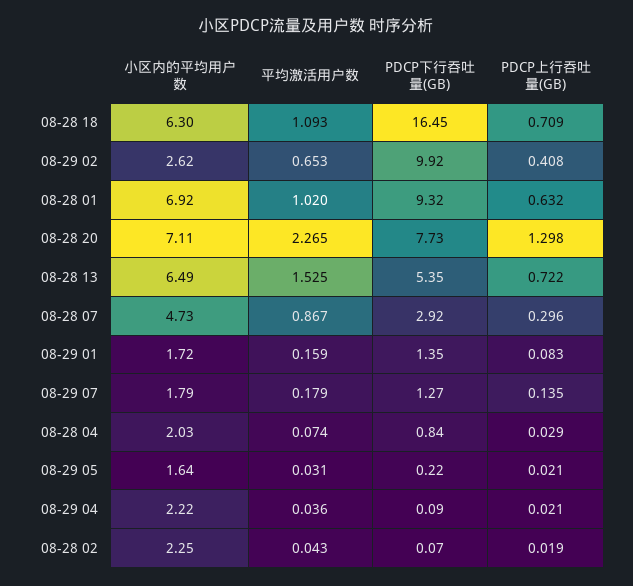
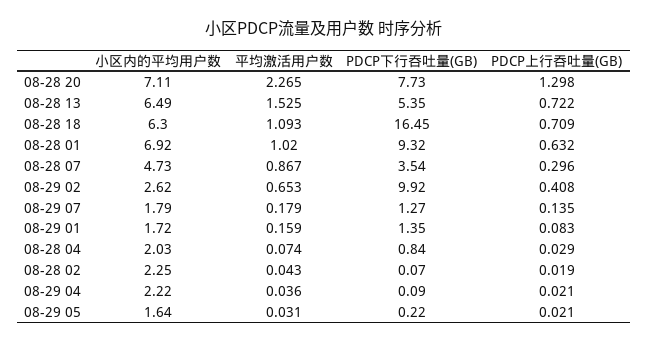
  {
    "小区内的平均用户数": {
      "08-28 18": 6.3,
      "08-29 02": 2.62,
      "08-28 01": 6.92,
      "08-28 20": 7.11,
      "08-28 13": 6.49,
      "08-28 07": 4.73,
      "08-29 01": 1.72,
      "08-29 07": 1.79,
      "08-28 04": 2.03,
      "08-29 05": 1.64,
      "08-29 04": 2.22,
      "08-28 02": 2.25
    },
    "平均激活用户数": {
      "08-28 18": 1.093,
      "08-29 02": 0.653,
      "08-28 01": 1.02,
      "08-28 20": 2.265,
      "08-28 13": 1.525,
      "08-28 07": 0.867,
      "08-29 01": 0.159,
      "08-29 07": 0.179,
      "08-28 04": 0.074,
      "08-29 05": 0.031,
      "08-29 04": 0.036,
      "08-28 02": 0.043
    },
    "PDCP下行吞吐量(GB)": {
      "08-28 18": 16.45,
      "08-29 02": 9.92,
      "08-28 01": 9.32,
      "08-28 20": 7.73,
      "08-28 13": 5.35,
-     "08-28 07": 2.92,
+     "08-28 07": 3.54,
      "08-29 01": 1.35,
      "08-29 07": 1.27,
      "08-28 04": 0.84,
      "08-29 05": 0.22,
      "08-29 04": 0.09,
      "08-28 02": 0.07
    },
    "PDCP上行吞吐量(GB)": {
      "08-28 18": 0.709,
      "08-29 02": 0.408,
      "08-28 01": 0.632,
      "08-28 20": 1.298,
      "08-28 13": 0.722,
      "08-28 07": 0.296,
      "08-29 01": 0.083,
      "08-29 07": 0.135,
      "08-28 04": 0.029,
      "08-29 05": 0.021,
      "08-29 04": 0.021,
      "08-28 02": 0.019
    }
  }

